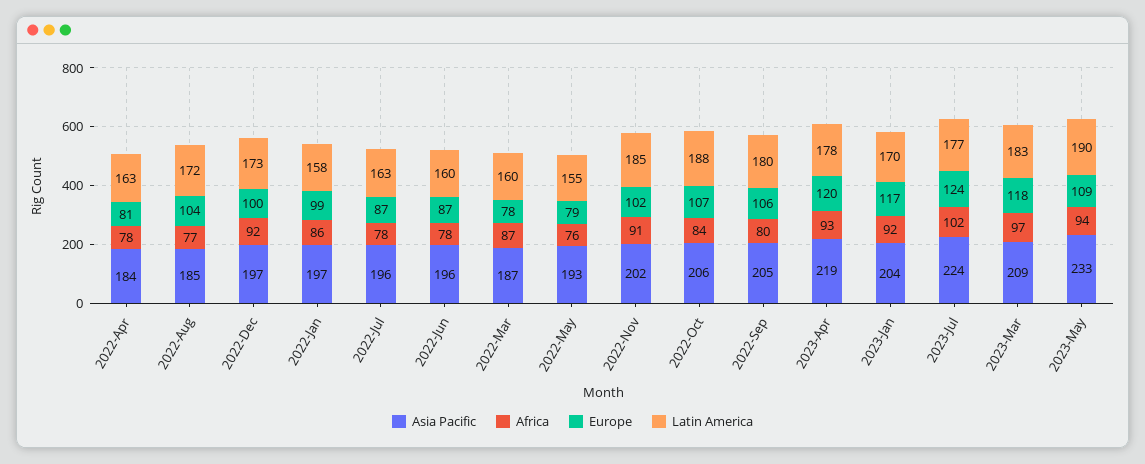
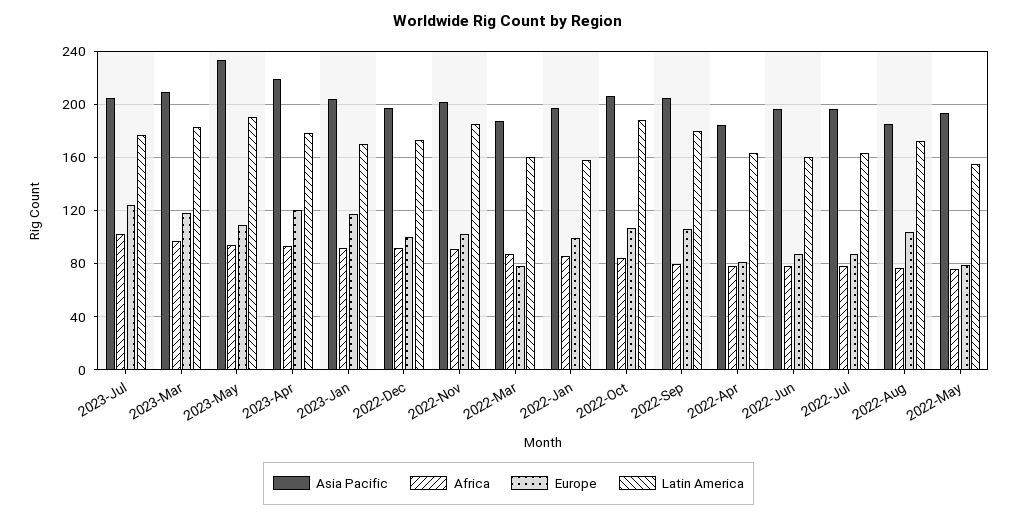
  {
    "Asia Pacific": {
      "2022-Apr": 184,
      "2022-Aug": 185,
      "2022-Dec": 197,
      "2022-Jan": 197,
      "2022-Jul": 196,
      "2022-Jun": 196,
      "2022-Mar": 187,
      "2022-May": 193,
      "2022-Nov": 202,
      "2022-Oct": 206,
      "2022-Sep": 205,
      "2023-Apr": 219,
      "2023-Jan": 204,
-     "2023-Jul": 224,
+     "2023-Jul": 205,
      "2023-Mar": 209,
      "2023-May": 233
    },
    "Africa": {
      "2022-Apr": 78,
      "2022-Aug": 77,
      "2022-Dec": 92,
      "2022-Jan": 86,
      "2022-Jul": 78,
      "2022-Jun": 78,
      "2022-Mar": 87,
      "2022-May": 76,
      "2022-Nov": 91,
      "2022-Oct": 84,
      "2022-Sep": 80,
      "2023-Apr": 93,
      "2023-Jan": 92,
      "2023-Jul": 102,
      "2023-Mar": 97,
      "2023-May": 94
    },
    "Europe": {
      "2022-Apr": 81,
      "2022-Aug": 104,
      "2022-Dec": 100,
      "2022-Jan": 99,
      "2022-Jul": 87,
      "2022-Jun": 87,
      "2022-Mar": 78,
      "2022-May": 79,
      "2022-Nov": 102,
      "2022-Oct": 107,
      "2022-Sep": 106,
      "2023-Apr": 120,
      "2023-Jan": 117,
      "2023-Jul": 124,
      "2023-Mar": 118,
      "2023-May": 109
    },
    "Latin America": {
      "2022-Apr": 163,
      "2022-Aug": 172,
      "2022-Dec": 173,
      "2022-Jan": 158,
      "2022-Jul": 163,
      "2022-Jun": 160,
      "2022-Mar": 160,
      "2022-May": 155,
      "2022-Nov": 185,
      "2022-Oct": 188,
      "2022-Sep": 180,
      "2023-Apr": 178,
      "2023-Jan": 170,
      "2023-Jul": 177,
      "2023-Mar": 183,
      "2023-May": 190
    }
  }

